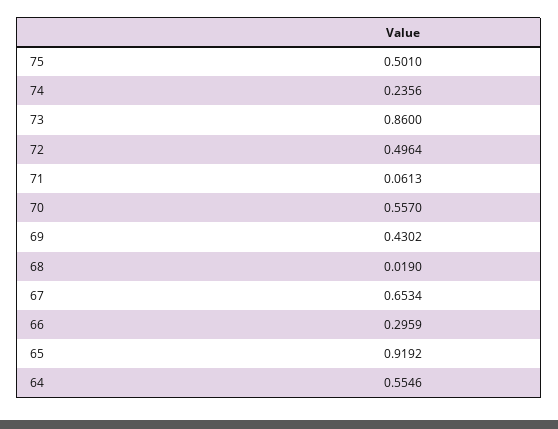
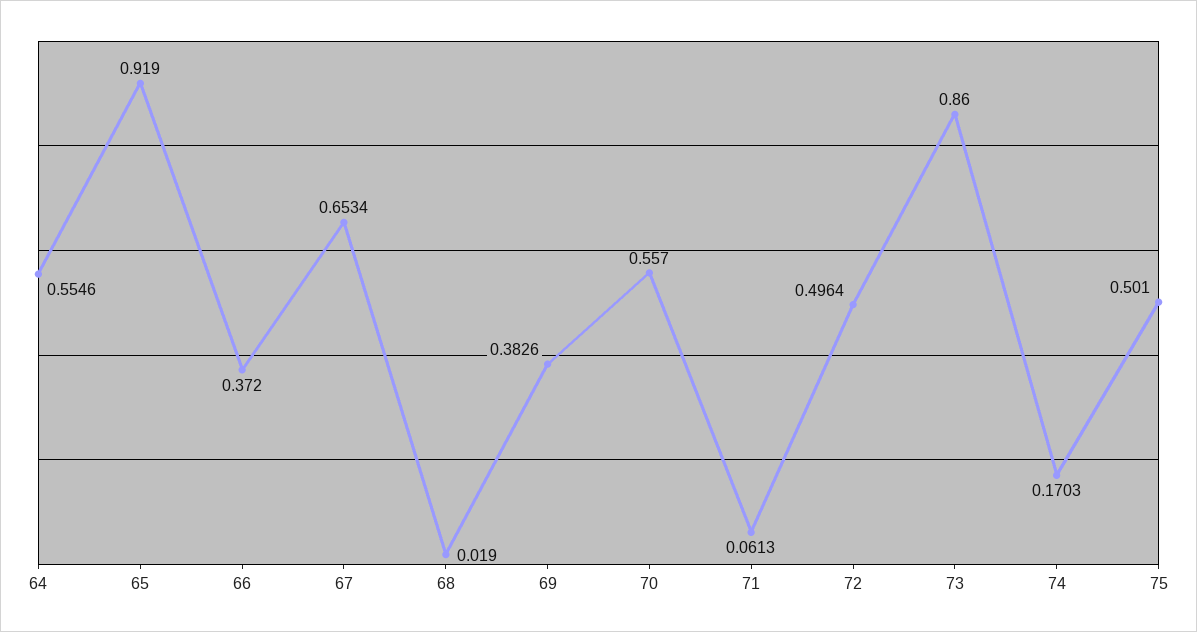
  {
    "75": 0.501,
-   "74": 0.2356,
+   "74": 0.1703,
    "73": 0.86,
    "72": 0.4964,
    "71": 0.0613,
    "70": 0.557,
-   "69": 0.4302,
+   "69": 0.3826,
    "68": 0.019,
    "67": 0.6534,
-   "66": 0.2959,
+   "66": 0.372,
-   "65": 0.9192,
+   "65": 0.919,
    "64": 0.5546
  }

